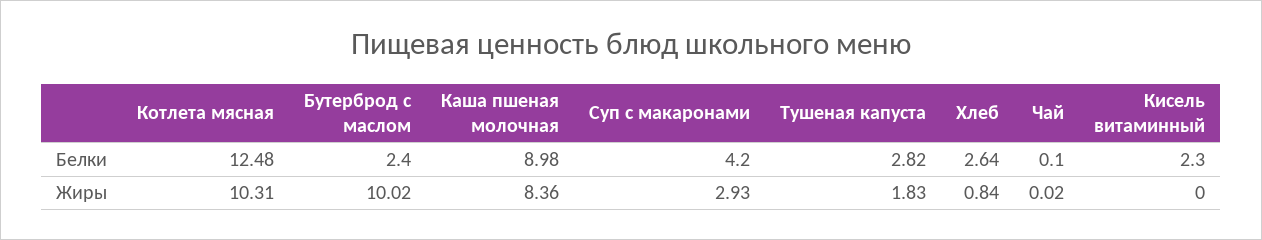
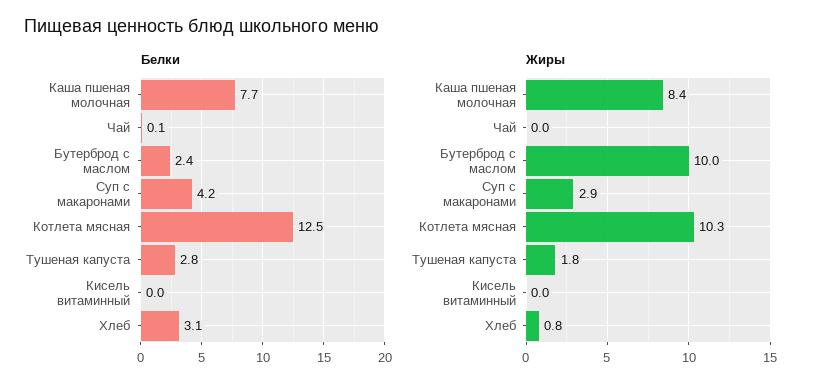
  {
    "Белки": {
      "Котлета мясная": 12.48,
      "Бутерброд с маслом": 2.4,
-     "Каша пшеная молочная": 8.98,
+     "Каша пшеная молочная": 7.7,
      "Суп с макаронами": 4.2,
      "Тушеная капуста": 2.82,
-     "Хлеб": 2.64,
+     "Хлеб": 3.1,
      "Чай": 0.1,
-     "Кисель витаминный": 2.3
+     "Кисель витаминный": 0
    },
    "Жиры": {
      "Котлета мясная": 10.31,
      "Бутерброд с маслом": 10.02,
      "Каша пшеная молочная": 8.36,
      "Суп с макаронами": 2.93,
      "Тушеная капуста": 1.83,
      "Хлеб": 0.84,
      "Чай": 0.02,
      "Кисель витаминный": 0
    }
  }

